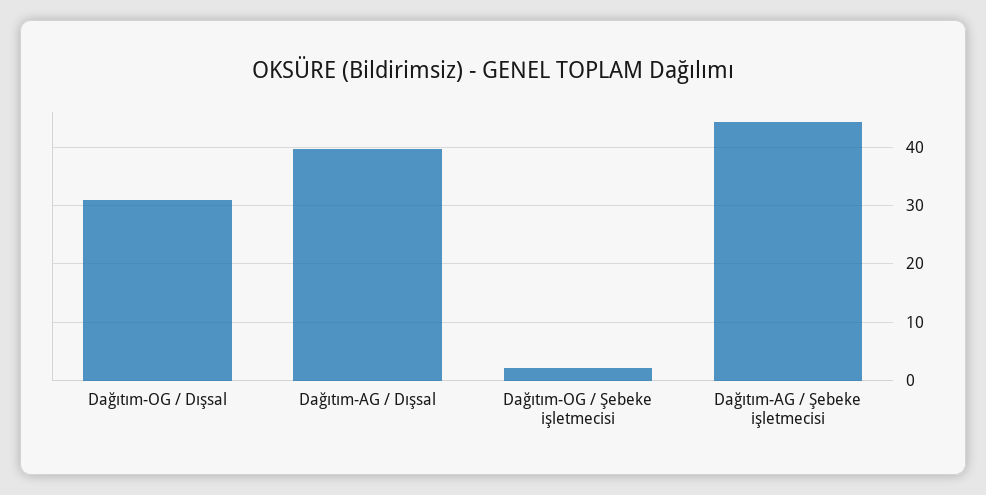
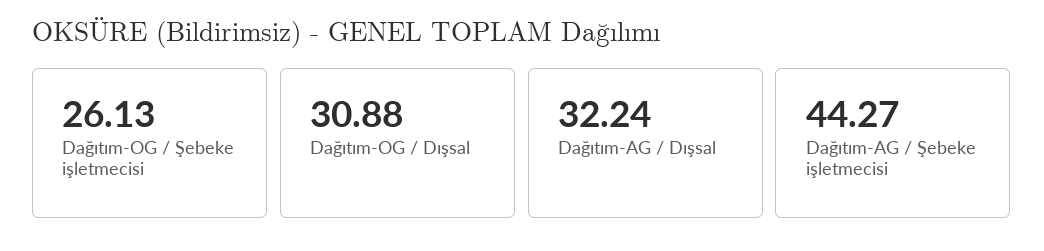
  {
    "Dağıtım-OG / Dışsal": 30.88,
-   "Dağıtım-AG / Dışsal": 40,
+   "Dağıtım-AG / Dışsal": 32.24,
-   "Dağıtım-OG / Şebeke işletmecisi": 2,
+   "Dağıtım-OG / Şebeke işletmecisi": 26.13,
    "Dağıtım-AG / Şebeke işletmecisi": 44.27
  }

